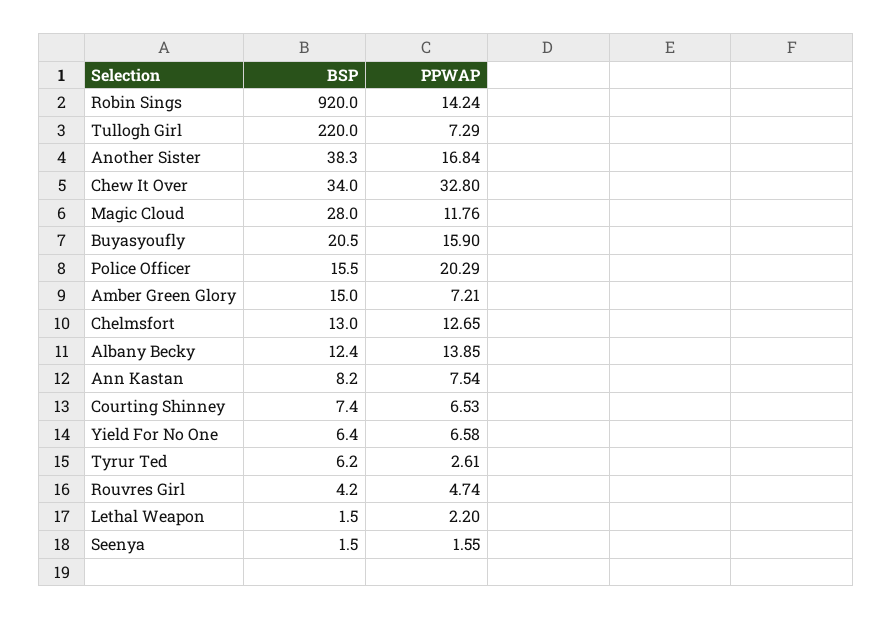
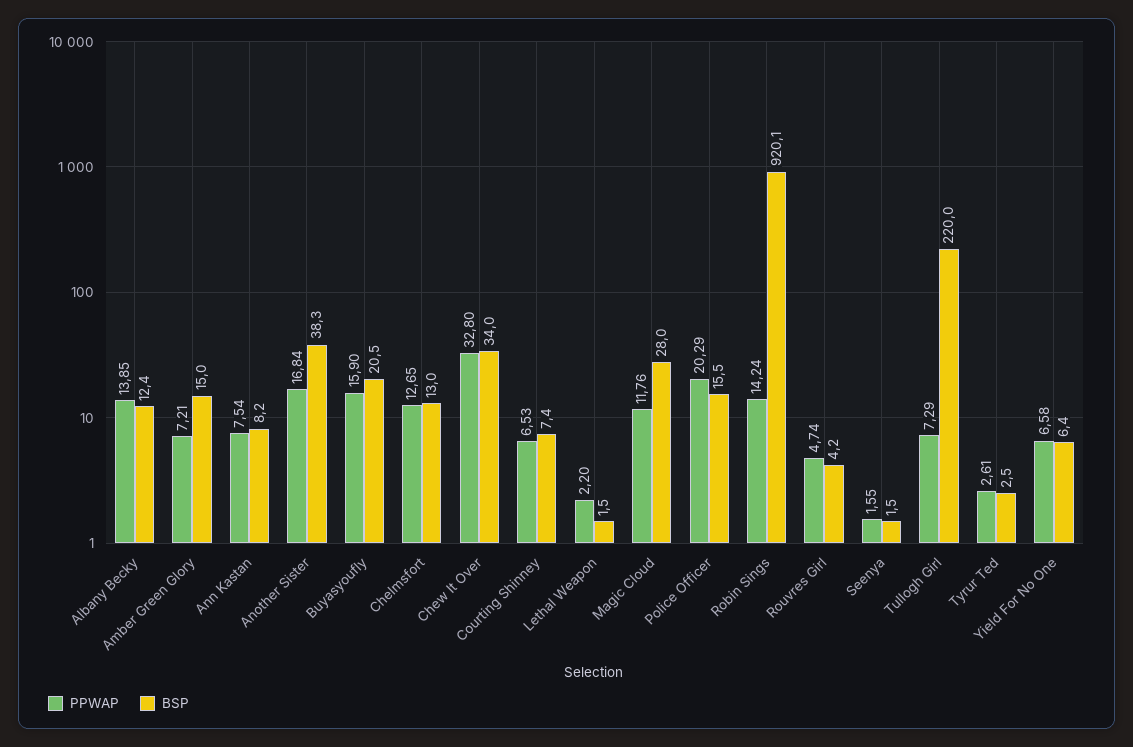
  {
    "BSP": {
-     "Robin Sings": 920,
+     "Robin Sings": 920.1,
      "Tullogh Girl": 220,
      "Another Sister": 38.3,
      "Chew It Over": 34,
      "Magic Cloud": 28,
      "Buyasyoufly": 20.5,
      "Police Officer": 15.5,
      "Amber Green Glory": 15,
      "Chelmsfort": 13,
      "Albany Becky": 12.4,
      "Ann Kastan": 8.2,
      "Courting Shinney": 7.4,
      "Yield For No One": 6.4,
-     "Tyrur Ted": 6.2,
+     "Tyrur Ted": 2.5,
      "Rouvres Girl": 4.2,
      "Lethal Weapon": 1.5,
      "Seenya": 1.5
    },
    "PPWAP": {
      "Robin Sings": 14.24,
      "Tullogh Girl": 7.29,
      "Another Sister": 16.84,
      "Chew It Over": 32.8,
      "Magic Cloud": 11.76,
      "Buyasyoufly": 15.9,
      "Police Officer": 20.29,
      "Amber Green Glory": 7.21,
      "Chelmsfort": 12.65,
      "Albany Becky": 13.85,
      "Ann Kastan": 7.54,
      "Courting Shinney": 6.53,
      "Yield For No One": 6.58,
      "Tyrur Ted": 2.61,
      "Rouvres Girl": 4.74,
      "Lethal Weapon": 2.2,
      "Seenya": 1.55
    }
  }

